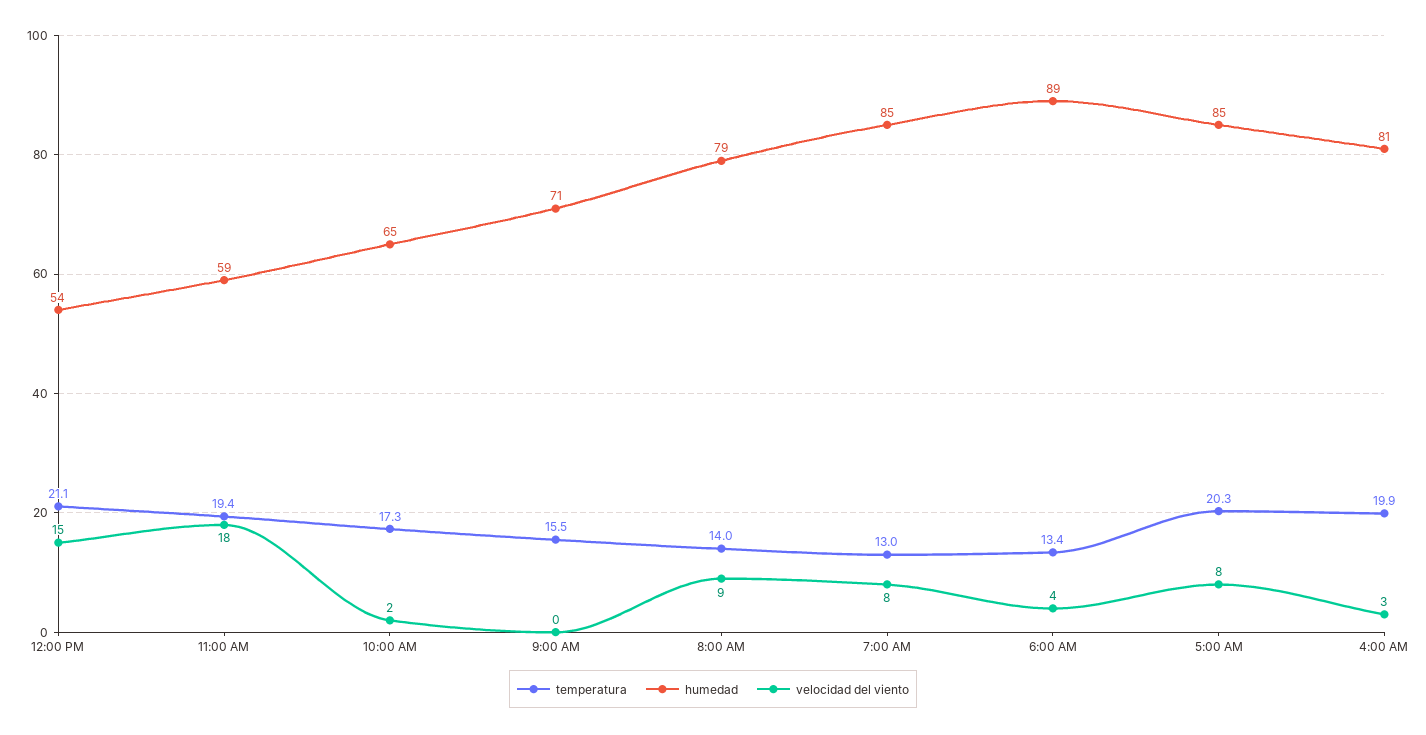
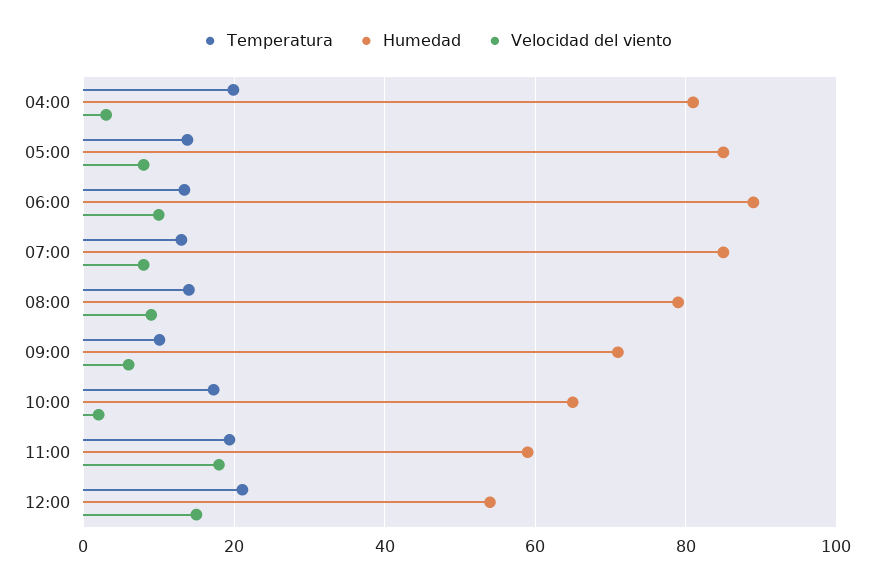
  {
    "temperatura": {
      "12:00 PM": 21.1,
      "11:00 AM": 19.4,
      "10:00 AM": 17.3,
-     "9:00 AM": 15.5,
+     "9:00 AM": 10,
      "8:00 AM": 14,
      "7:00 AM": 13,
      "6:00 AM": 13.4,
-     "5:00 AM": 20.3,
+     "5:00 AM": 14,
      "4:00 AM": 19.9
    },
    "humedad": {
      "12:00 PM": 54,
      "11:00 AM": 59,
      "10:00 AM": 65,
      "9:00 AM": 71,
      "8:00 AM": 79,
      "7:00 AM": 85,
      "6:00 AM": 89,
      "5:00 AM": 85,
      "4:00 AM": 81
    },
    "velocidad del viento": {
      "12:00 PM": 15,
      "11:00 AM": 18,
      "10:00 AM": 2,
-     "9:00 AM": 0,
+     "9:00 AM": 6,
      "8:00 AM": 9,
      "7:00 AM": 8,
-     "6:00 AM": 4,
+     "6:00 AM": 10,
      "5:00 AM": 8,
      "4:00 AM": 3
    }
  }

